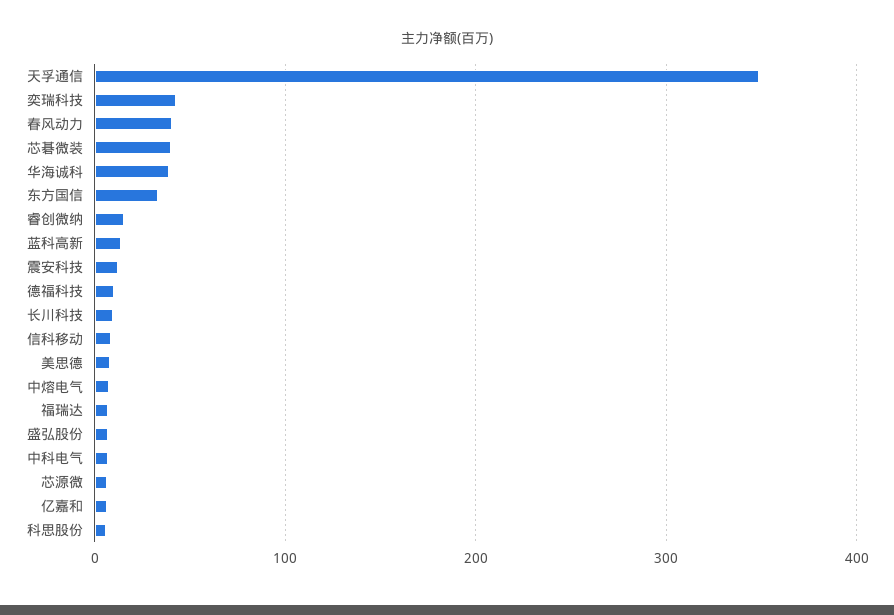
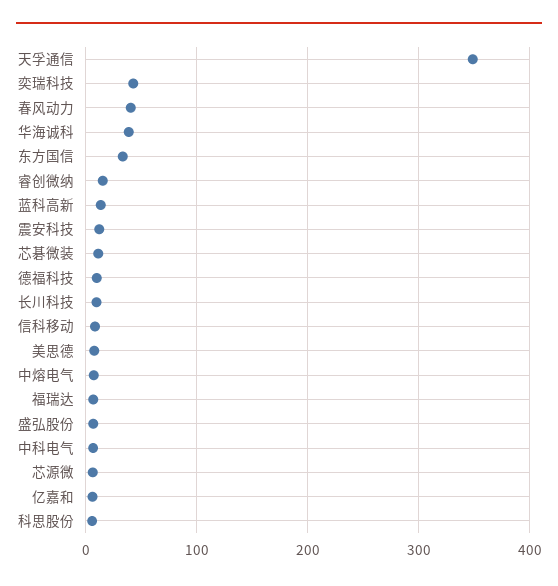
  {
    "天孚通信": 350,
    "奕瑞科技": 40,
    "春风动力": 40,
-   "芯碁微装": 40,
+   "芯碁微装": 10,
    "华海诚科": 40,
    "东方国信": 30,
    "睿创微纳": 20,
    "蓝科高新": 10,
    "震安科技": 10,
    "德福科技": 10,
    "长川科技": 10,
    "信科移动": 10,
    "美思德": 10,
    "中熔电气": 10,
    "福瑞达": 10,
    "盛弘股份": 10,
    "中科电气": 10,
    "芯源微": 10,
    "亿嘉和": 10,
    "科思股份": 10
  }

